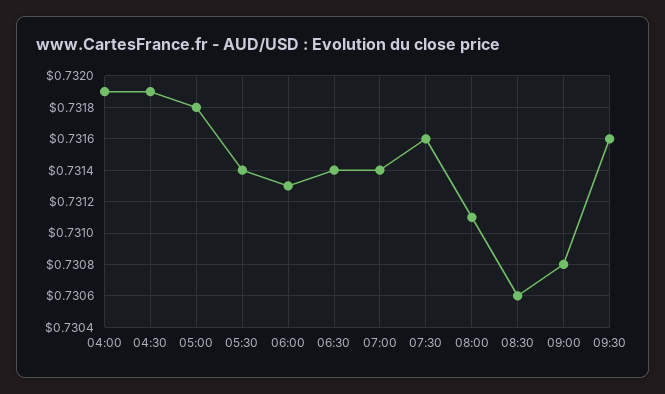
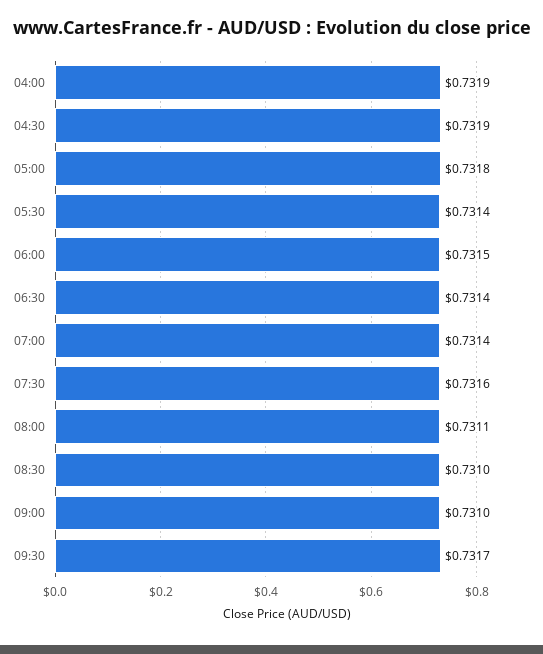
  {
    "04:00": 0.7319,
    "04:30": 0.7319,
    "05:00": 0.7318,
    "05:30": 0.7314,
-   "06:00": 0.7313,
+   "06:00": 0.7315,
    "06:30": 0.7314,
    "07:00": 0.7314,
    "07:30": 0.7316,
    "08:00": 0.7311,
-   "08:30": 0.7306,
+   "08:30": 0.731,
-   "09:00": 0.7308,
+   "09:00": 0.731,
-   "09:30": 0.7316
+   "09:30": 0.7317
  }

